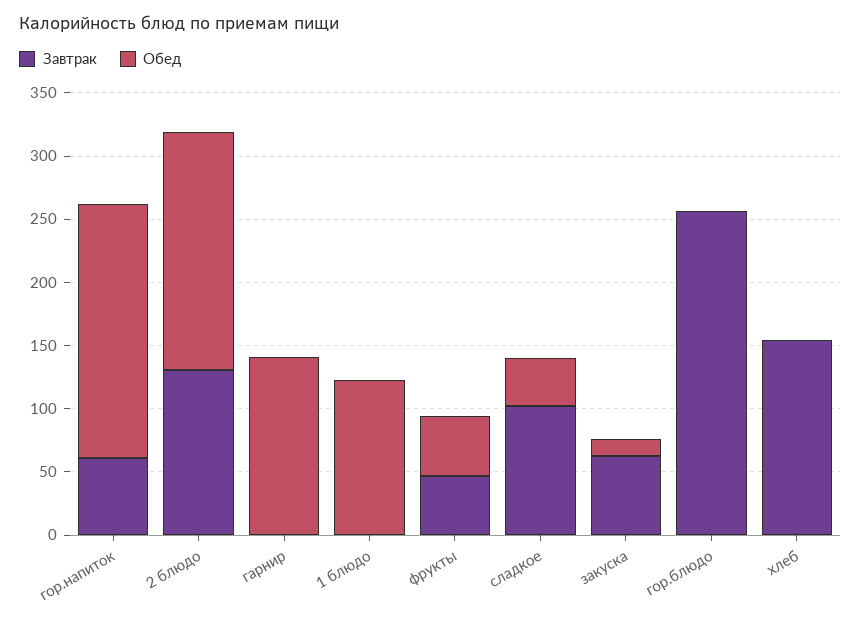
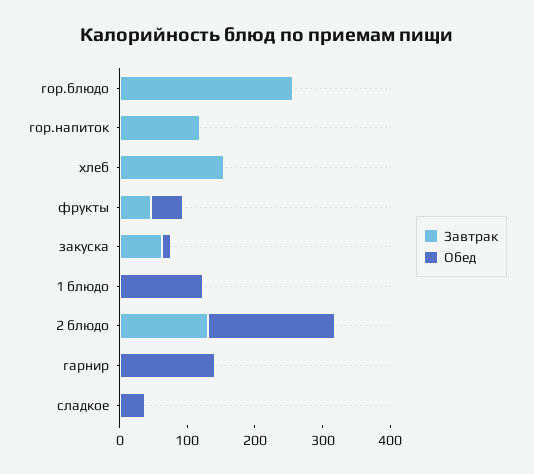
  {
    "Завтрак": {
-     "гор.напиток": 60,
+     "гор.напиток": 120,
      "2 блюдо": 130,
      "гарнир": 0,
      "1 блюдо": 0,
      "фрукты": 50,
-     "сладкое": 100,
+     "сладкое": 0,
      "закуска": 60,
      "гор.блюдо": 260,
      "хлеб": 150
    },
    "Обед": {
-     "гор.напиток": 200,
+     "гор.напиток": 0,
      "2 блюдо": 190,
      "гарнир": 140,
      "1 блюдо": 120,
      "фрукты": 50,
      "сладкое": 40,
      "закуска": 10,
      "гор.блюдо": 0,
      "хлеб": 0
    }
  }

